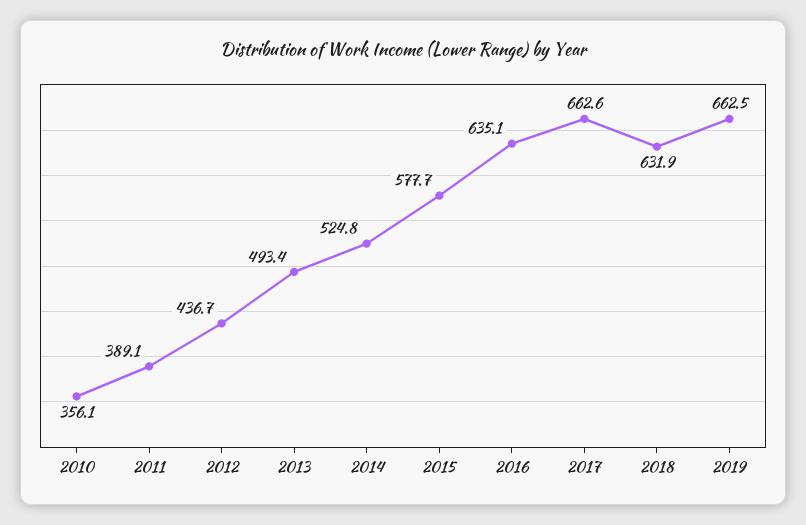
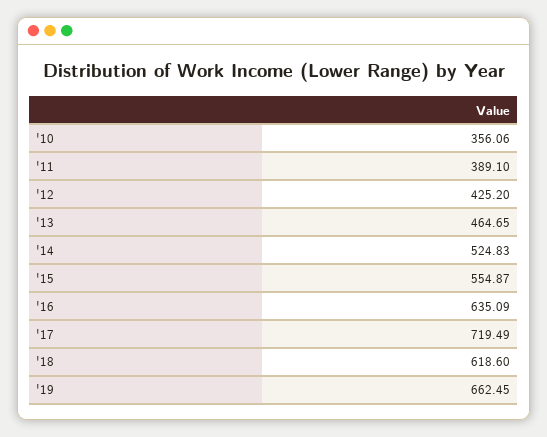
  {
    "2010": 356.06,
    "2011": 389.1,
-   "2012": 436.7,
+   "2012": 425.2,
-   "2013": 493.4,
+   "2013": 464.65,
    "2014": 524.83,
-   "2015": 577.7,
+   "2015": 554.87,
    "2016": 635.09,
-   "2017": 662.6,
+   "2017": 719.49,
-   "2018": 631.9,
+   "2018": 618.6,
    "2019": 662.45
  }

